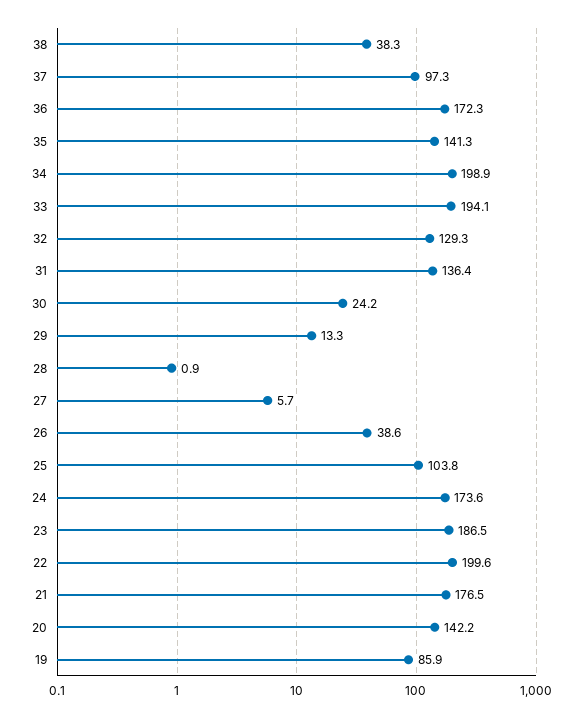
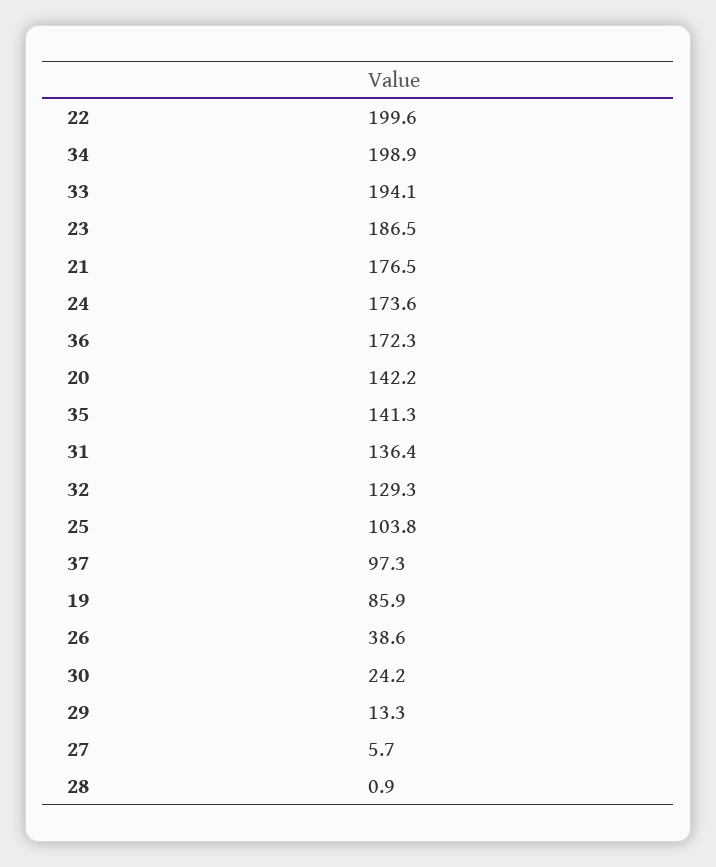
  {
-   "38": 38.3,
    "37": 97.3,
    "36": 172.3,
    "35": 141.3,
    "34": 198.9,
    "33": 194.1,
    "32": 129.3,
    "31": 136.4,
    "30": 24.2,
    "29": 13.3,
    "28": 0.9,
    "27": 5.7,
    "26": 38.6,
    "25": 103.8,
    "24": 173.6,
    "23": 186.5,
    "22": 199.6,
    "21": 176.5,
    "20": 142.2,
    "19": 85.9
  }

